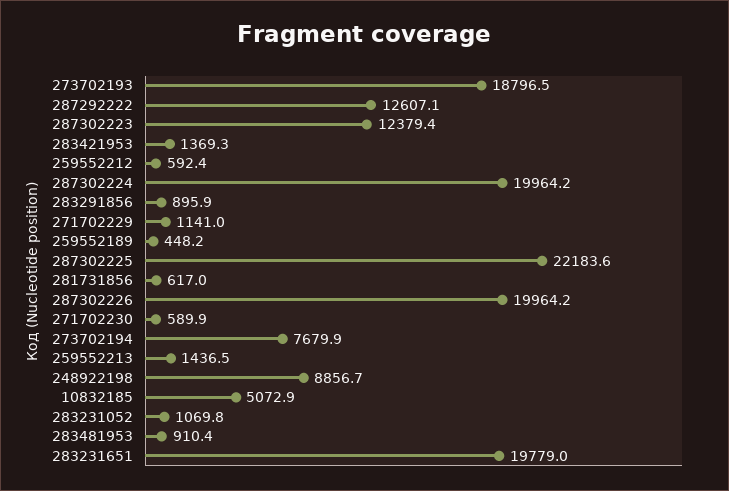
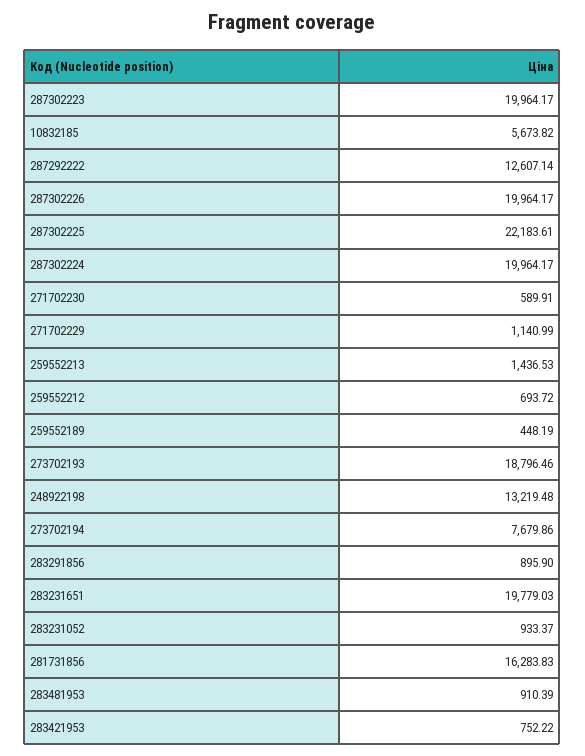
  {
    "273702193": 18796.46,
    "287292222": 12607.14,
-   "287302223": 12379.4,
+   "287302223": 19964.17,
-   "283421953": 1369.3,
+   "283421953": 752.22,
-   "259552212": 592.4,
+   "259552212": 693.72,
    "287302224": 19964.17,
    "283291856": 895.9,
    "271702229": 1140.99,
    "259552189": 448.19,
    "287302225": 22183.61,
-   "281731856": 617,
+   "281731856": 16283.83,
    "287302226": 19964.17,
    "271702230": 589.91,
    "273702194": 7679.86,
    "259552213": 1436.53,
-   "248922198": 8856.7,
+   "248922198": 13219.48,
-   "10832185": 5072.9,
+   "10832185": 5673.82,
-   "283231052": 1069.8,
+   "283231052": 933.37,
    "283481953": 910.39,
    "283231651": 19779.03
  }

